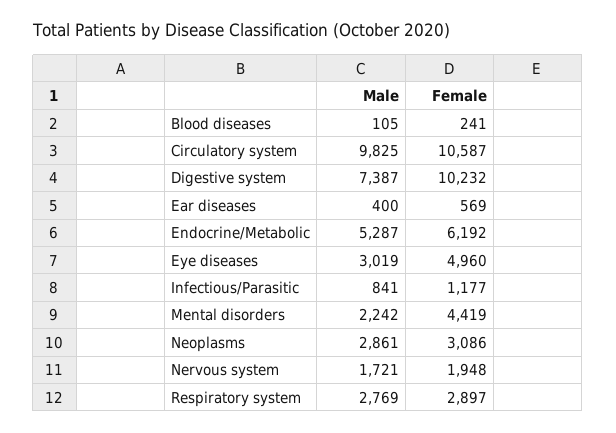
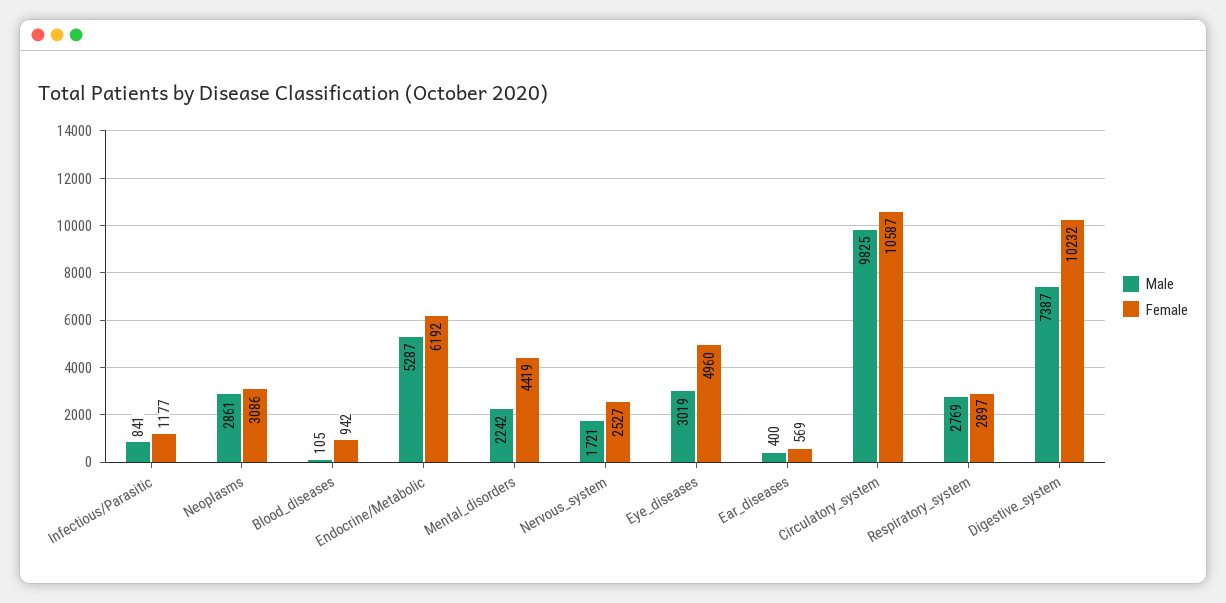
  {
    "Male": {
      "Blood diseases": 105,
      "Circulatory system": 9825,
      "Digestive system": 7387,
      "Ear diseases": 400,
      "Endocrine/Metabolic": 5287,
      "Eye diseases": 3019,
      "Infectious/Parasitic": 841,
      "Mental disorders": 2242,
      "Neoplasms": 2861,
      "Nervous system": 1721,
      "Respiratory system": 2769
    },
    "Female": {
-     "Blood diseases": 241,
+     "Blood diseases": 942,
      "Circulatory system": 10587,
      "Digestive system": 10232,
      "Ear diseases": 569,
      "Endocrine/Metabolic": 6192,
      "Eye diseases": 4960,
      "Infectious/Parasitic": 1177,
      "Mental disorders": 4419,
      "Neoplasms": 3086,
-     "Nervous system": 1948,
+     "Nervous system": 2527,
      "Respiratory system": 2897
    }
  }

